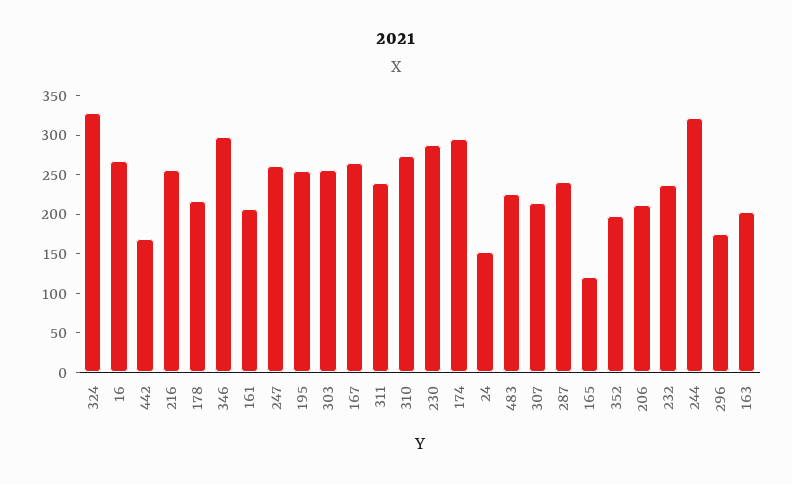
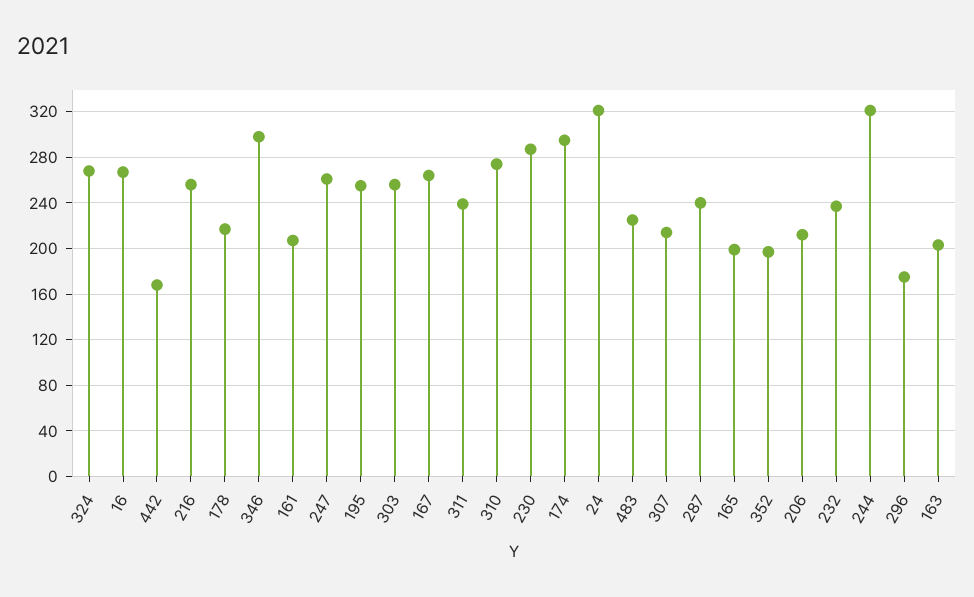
  {
-   "324": 325,
+   "324": 270,
    "16": 270,
    "442": 170,
    "216": 260,
    "178": 220,
    "346": 300,
    "161": 210,
    "247": 260,
    "195": 260,
    "303": 260,
    "167": 260,
    "311": 240,
    "310": 270,
    "230": 290,
    "174": 300,
-   "24": 150,
+   "24": 320,
    "483": 230,
    "307": 210,
    "287": 240,
-   "165": 125,
+   "165": 200,
    "352": 200,
    "206": 210,
    "232": 240,
    "244": 320,
    "296": 180,
    "163": 200
  }

